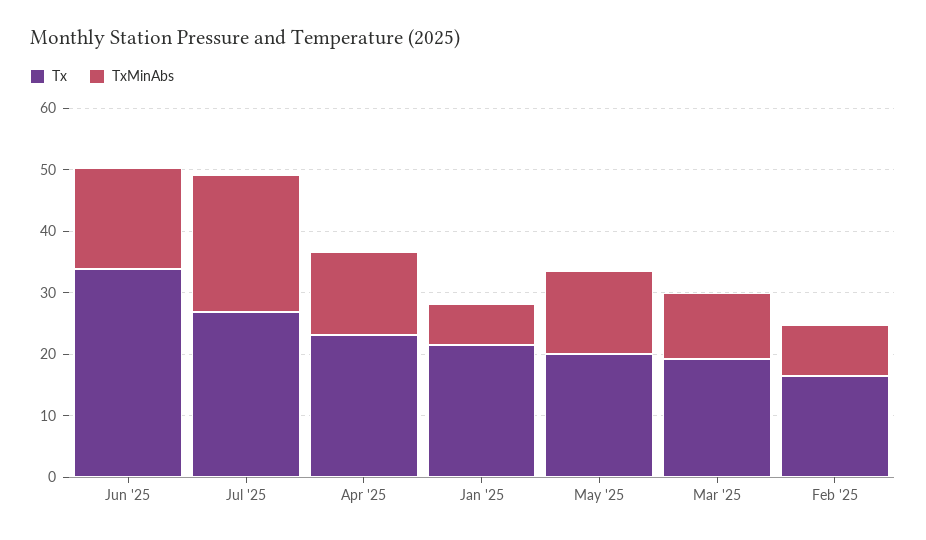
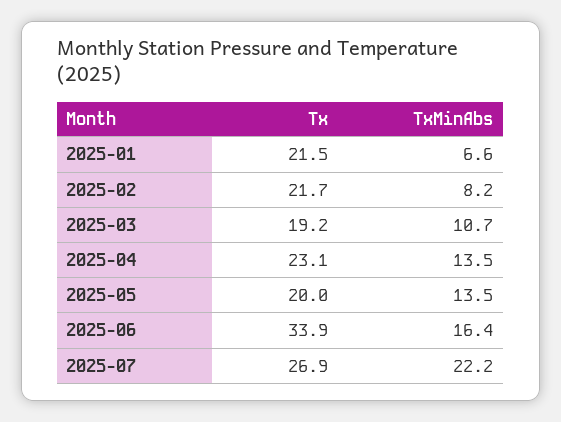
  {
    "Tx": {
      "Jun '25": 33.9,
      "Jul '25": 26.9,
      "Apr '25": 23.1,
      "Jan '25": 21.5,
      "May '25": 20,
      "Mar '25": 19.2,
-     "Feb '25": 16
+     "Feb '25": 21.7
    },
    "TxMinAbs": {
      "Jun '25": 16.4,
      "Jul '25": 22.2,
      "Apr '25": 13.5,
      "Jan '25": 6.6,
      "May '25": 13.5,
      "Mar '25": 10.7,
      "Feb '25": 8.2
    }
  }

